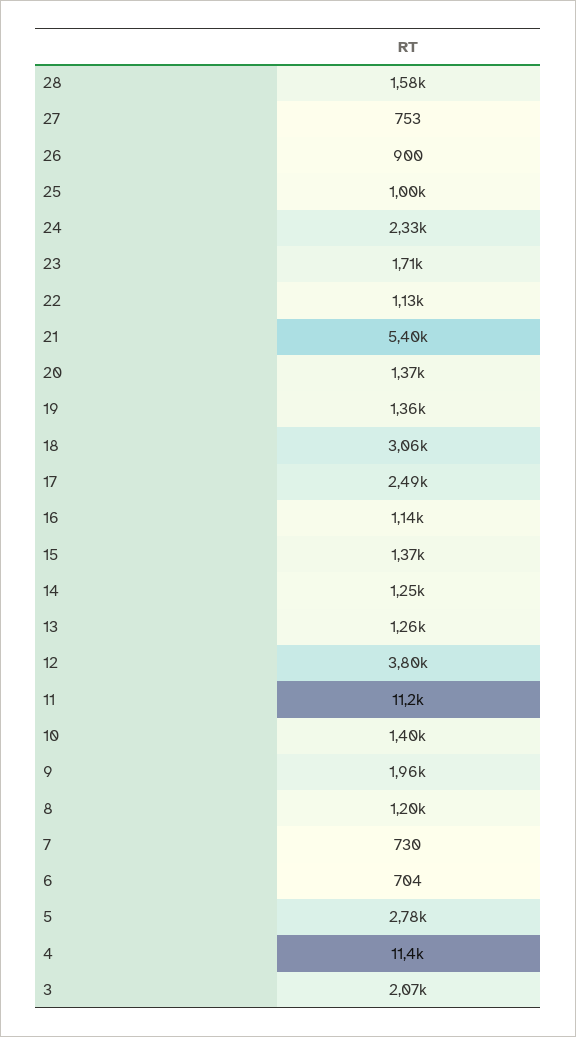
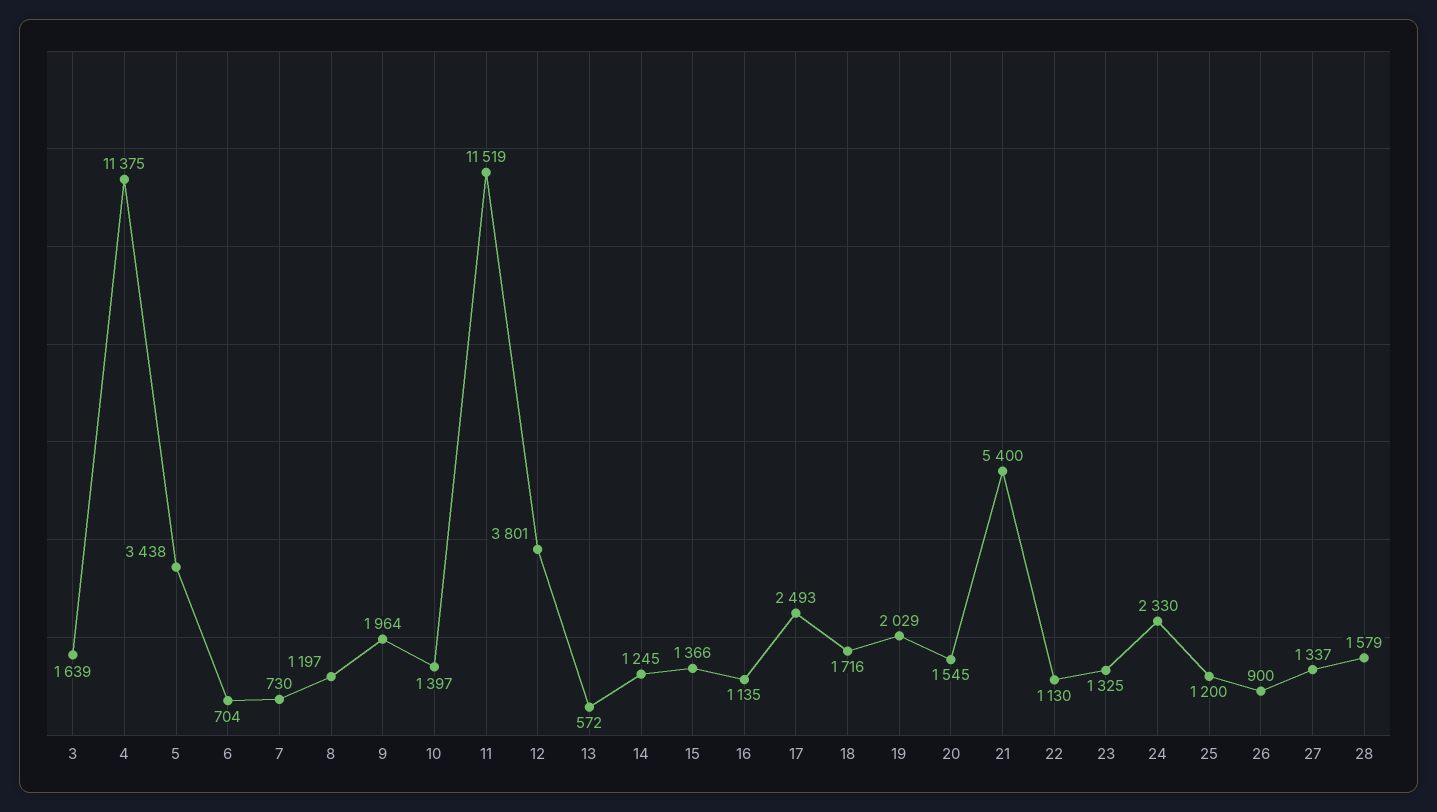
  {
    "28": 1579,
-   "27": 753,
+   "27": 1337,
    "26": 900,
-   "25": 1000,
+   "25": 1200,
    "24": 2330,
-   "23": 1710,
+   "23": 1325,
    "22": 1130,
    "21": 5400,
-   "20": 1370,
+   "20": 1545,
-   "19": 1360,
+   "19": 2029,
-   "18": 3060,
+   "18": 1716,
    "17": 2493,
    "16": 1135,
    "15": 1366,
    "14": 1245,
-   "13": 1260,
+   "13": 572,
    "12": 3801,
-   "11": 11200,
+   "11": 11519,
    "10": 1397,
    "9": 1964,
    "8": 1197,
    "7": 730,
    "6": 704,
-   "5": 2780,
+   "5": 3438,
    "4": 11375,
-   "3": 2070
+   "3": 1639
  }

